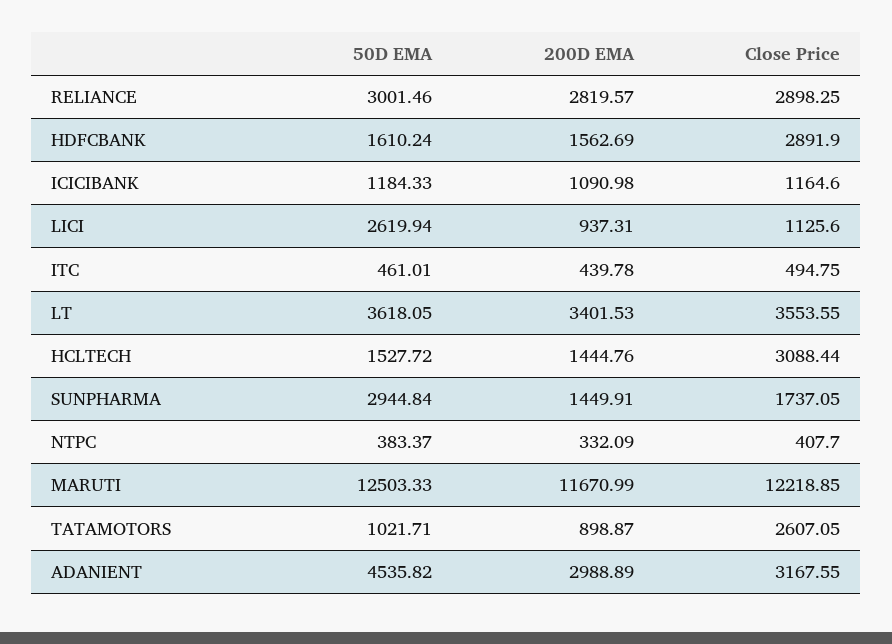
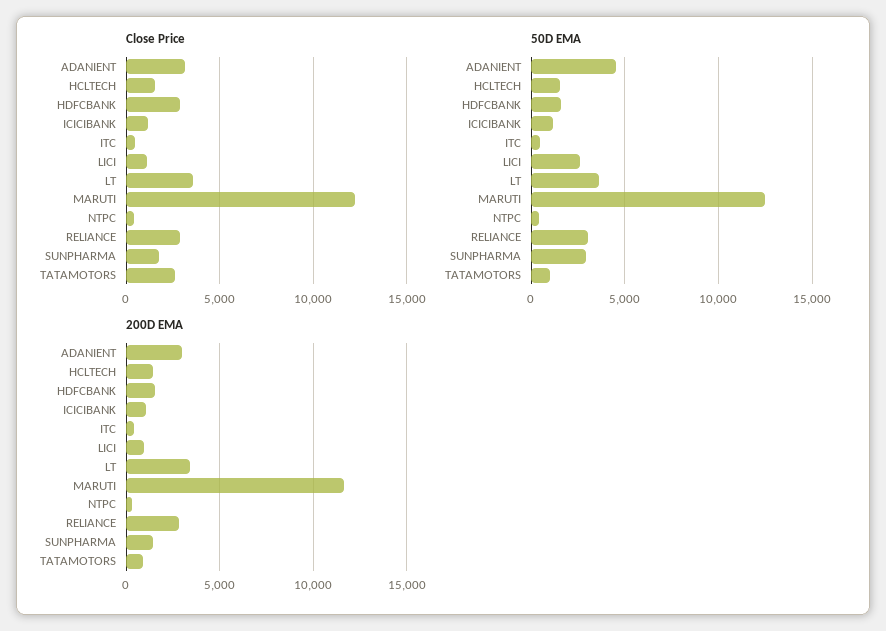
  {
    "50D EMA": {
      "RELIANCE": 3001.46,
      "HDFCBANK": 1610.24,
      "ICICIBANK": 1184.33,
      "LICI": 2619.94,
      "ITC": 461.01,
      "LT": 3618.05,
      "HCLTECH": 1527.72,
      "SUNPHARMA": 2944.84,
      "NTPC": 383.37,
      "MARUTI": 12503.33,
      "TATAMOTORS": 1021.71,
      "ADANIENT": 4535.82
    },
    "200D EMA": {
      "RELIANCE": 2819.57,
      "HDFCBANK": 1562.69,
      "ICICIBANK": 1090.98,
      "LICI": 937.31,
      "ITC": 439.78,
      "LT": 3401.53,
      "HCLTECH": 1444.76,
      "SUNPHARMA": 1449.91,
      "NTPC": 332.09,
      "MARUTI": 11670.99,
      "TATAMOTORS": 898.87,
      "ADANIENT": 2988.89
    },
    "Close Price": {
      "RELIANCE": 2898.25,
      "HDFCBANK": 2891.9,
      "ICICIBANK": 1164.6,
      "LICI": 1125.6,
      "ITC": 494.75,
      "LT": 3553.55,
-     "HCLTECH": 3088.44,
+     "HCLTECH": 1500,
      "SUNPHARMA": 1737.05,
      "NTPC": 407.7,
      "MARUTI": 12218.85,
      "TATAMOTORS": 2607.05,
      "ADANIENT": 3167.55
    }
  }

